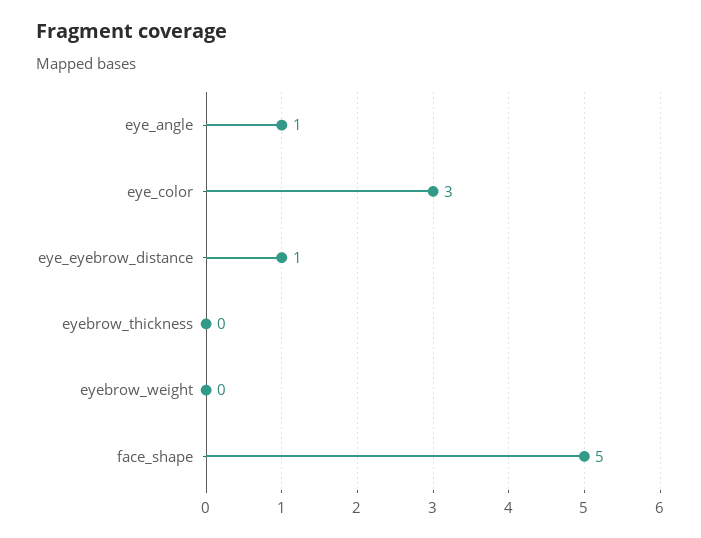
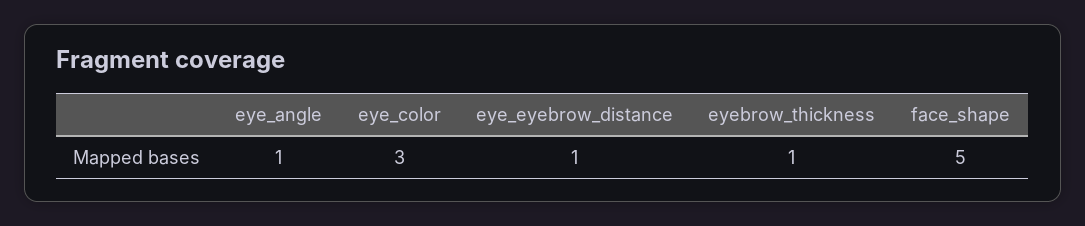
  {
    "eye_angle": 1,
    "eye_color": 3,
    "eye_eyebrow_distance": 1,
-   "eyebrow_thickness": 0,
+   "eyebrow_thickness": 1,
-   "eyebrow_weight": 0,
    "face_shape": 5
  }

